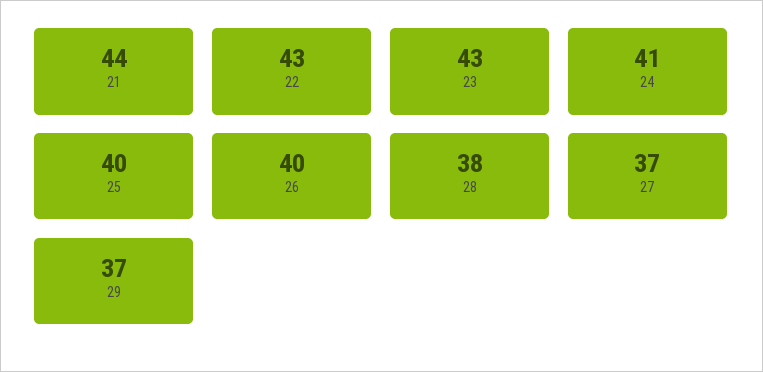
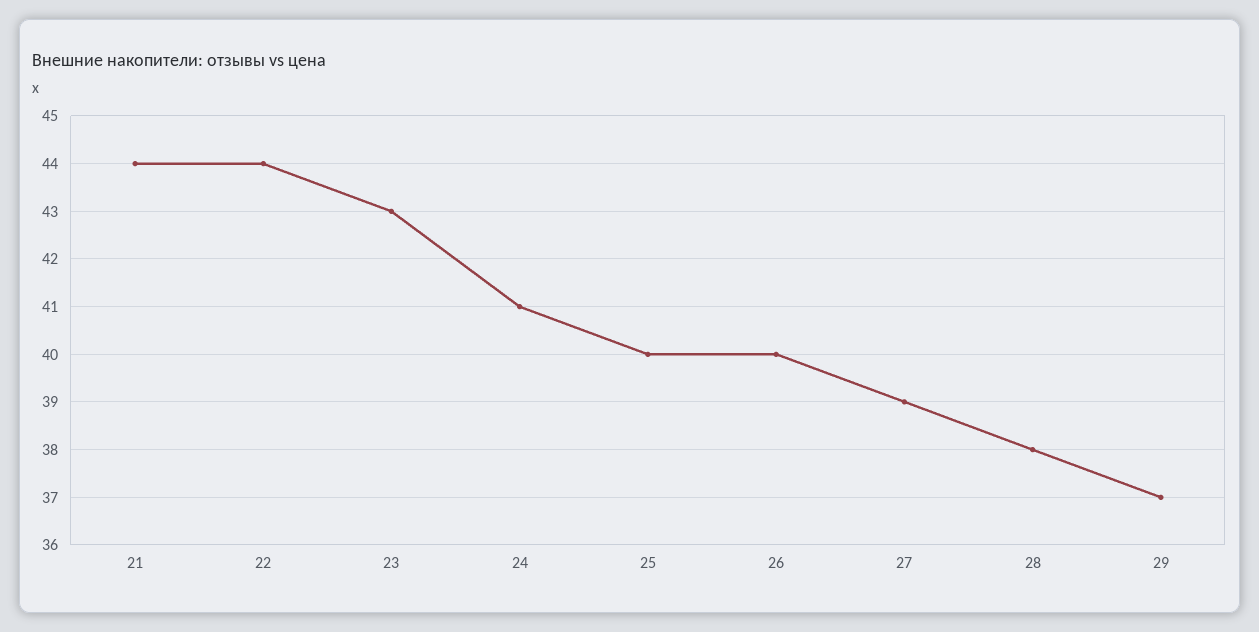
  {
    "21": 44,
-   "22": 43,
+   "22": 44,
    "23": 43,
    "24": 41,
    "25": 40,
    "26": 40,
    "28": 38,
-   "27": 37,
+   "27": 39,
    "29": 37
  }

